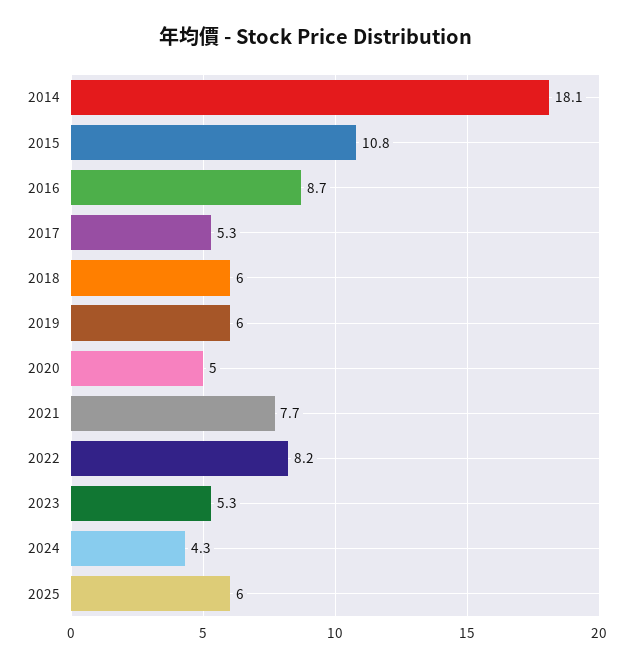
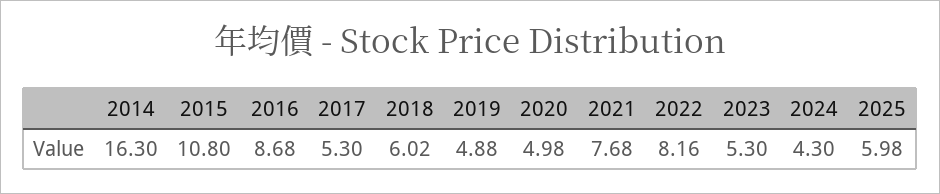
  {
-   "2014": 18.1,
+   "2014": 16.3,
    "2015": 10.8,
    "2016": 8.68,
    "2017": 5.3,
    "2018": 6.02,
-   "2019": 6,
+   "2019": 4.88,
    "2020": 4.98,
    "2021": 7.68,
    "2022": 8.16,
    "2023": 5.3,
    "2024": 4.3,
    "2025": 5.98
  }

